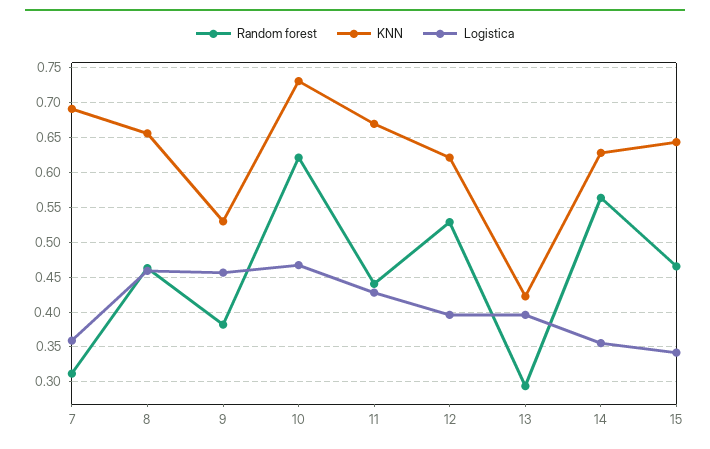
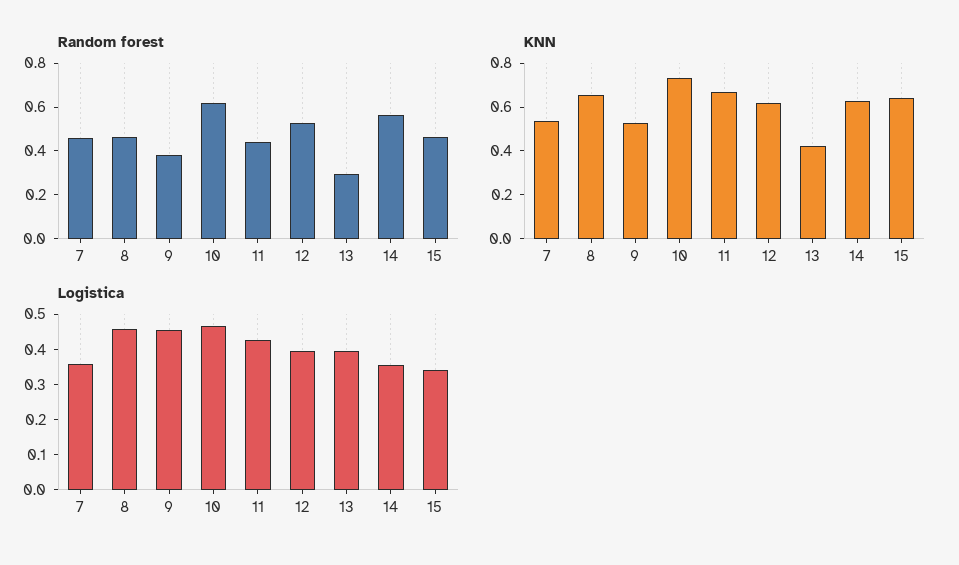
  {
    "Random forest": {
-     "7": 0.31,
+     "7": 0.45,
      "8": 0.46,
      "9": 0.38,
      "10": 0.62,
      "11": 0.44,
      "12": 0.53,
      "13": 0.29,
      "14": 0.56,
      "15": 0.47
    },
    "KNN": {
-     "7": 0.69,
+     "7": 0.55,
      "8": 0.66,
      "9": 0.53,
      "10": 0.73,
      "11": 0.67,
      "12": 0.62,
      "13": 0.42,
      "14": 0.63,
      "15": 0.64
    },
    "Logistica": {
      "7": 0.36,
      "8": 0.46,
      "9": 0.46,
      "10": 0.47,
      "11": 0.43,
      "12": 0.4,
      "13": 0.4,
      "14": 0.36,
      "15": 0.34
    }
  }

